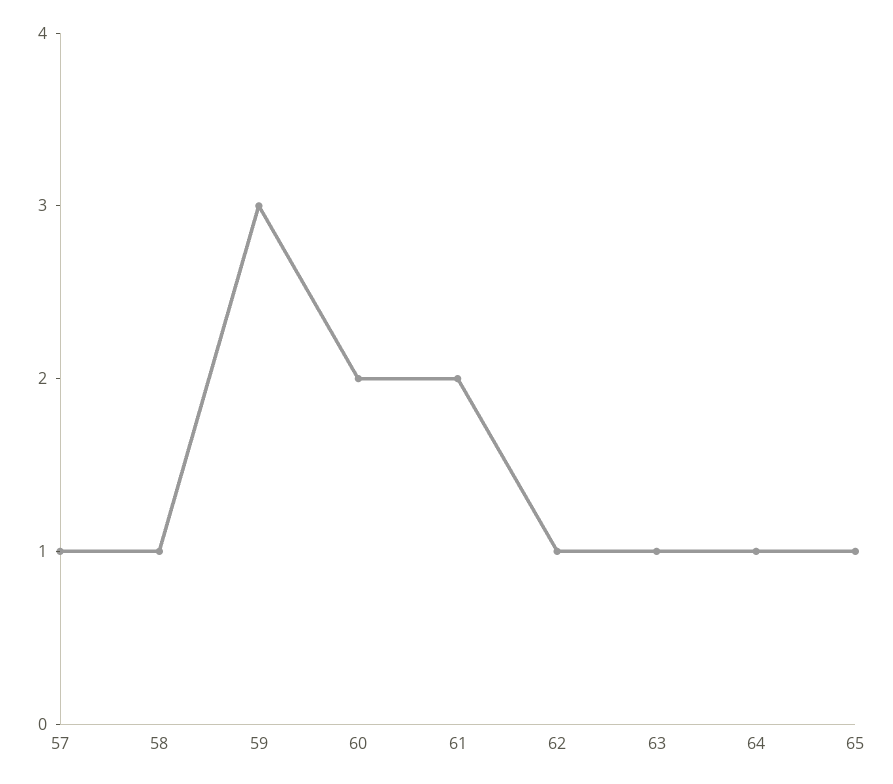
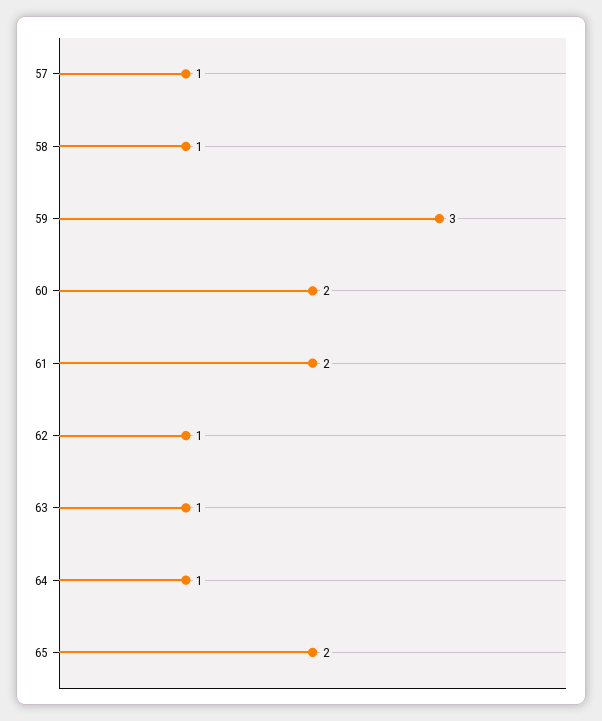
  {
    "57": 1,
    "58": 1,
    "59": 3,
    "60": 2,
    "61": 2,
    "62": 1,
    "63": 1,
    "64": 1,
-   "65": 1
+   "65": 2
  }

